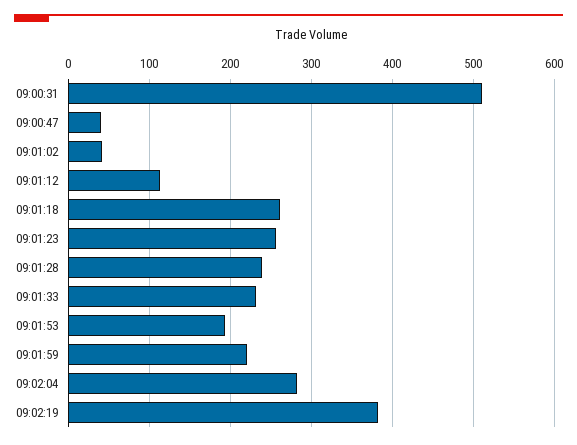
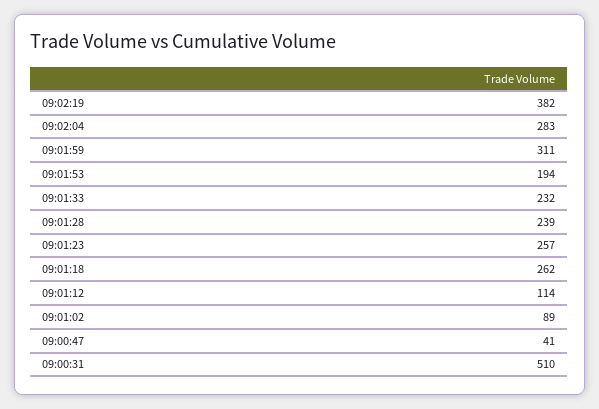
  {
    "09:00:31": 510,
    "09:00:47": 41,
-   "09:01:02": 40,
+   "09:01:02": 89,
    "09:01:12": 114,
    "09:01:18": 262,
    "09:01:23": 257,
    "09:01:28": 239,
    "09:01:33": 232,
    "09:01:53": 194,
-   "09:01:59": 220,
+   "09:01:59": 311,
    "09:02:04": 283,
    "09:02:19": 382
  }

